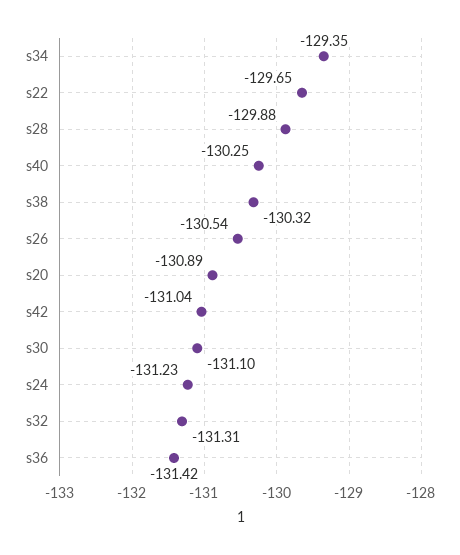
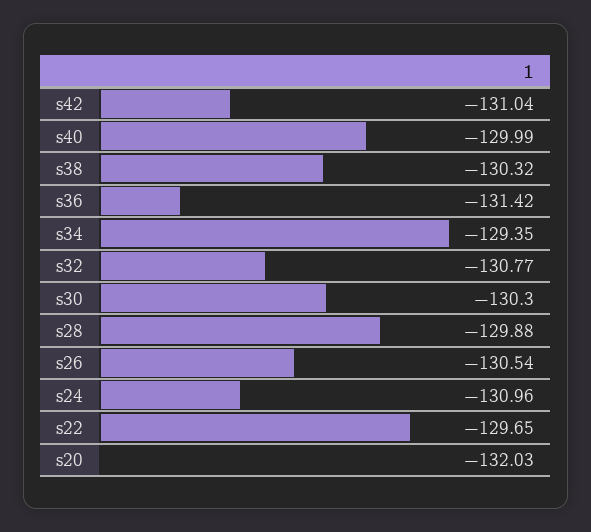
  {
    "s34": -129.35,
    "s22": -129.65,
    "s28": -129.88,
-   "s40": -130.25,
+   "s40": -129.99,
    "s38": -130.32,
    "s26": -130.54,
-   "s20": -130.89,
+   "s20": -132.03,
    "s42": -131.04,
-   "s30": -131.1,
+   "s30": -130.3,
-   "s24": -131.23,
+   "s24": -130.96,
-   "s32": -131.31,
+   "s32": -130.77,
    "s36": -131.42
  }

